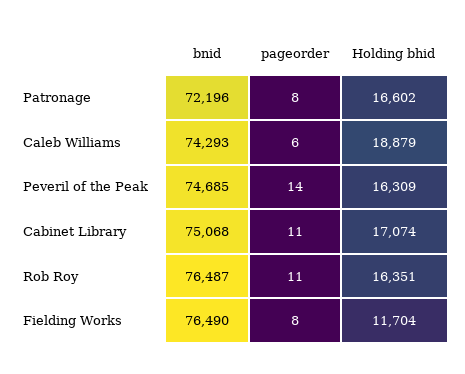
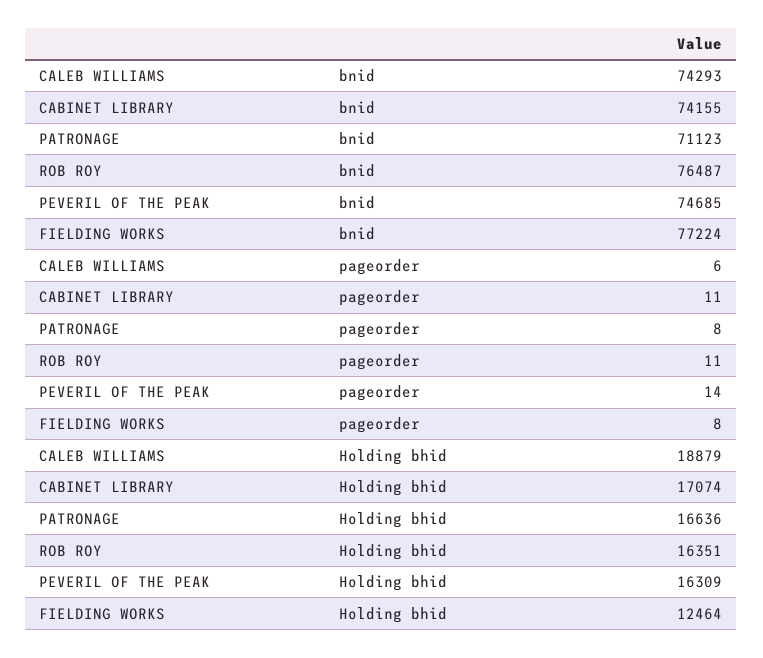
  {
    "bnid": {
-     "Patronage": 72196,
+     "Patronage": 71123,
      "Caleb Williams": 74293,
      "Peveril of the Peak": 74685,
-     "Cabinet Library": 75068,
+     "Cabinet Library": 74155,
      "Rob Roy": 76487,
-     "Fielding Works": 76490
+     "Fielding Works": 77224
    },
    "pageorder": {
      "Patronage": 8,
      "Caleb Williams": 6,
      "Peveril of the Peak": 14,
      "Cabinet Library": 11,
      "Rob Roy": 11,
      "Fielding Works": 8
    },
    "Holding bhid": {
-     "Patronage": 16602,
+     "Patronage": 16636,
      "Caleb Williams": 18879,
      "Peveril of the Peak": 16309,
      "Cabinet Library": 17074,
      "Rob Roy": 16351,
-     "Fielding Works": 11704
+     "Fielding Works": 12464
    }
  }

